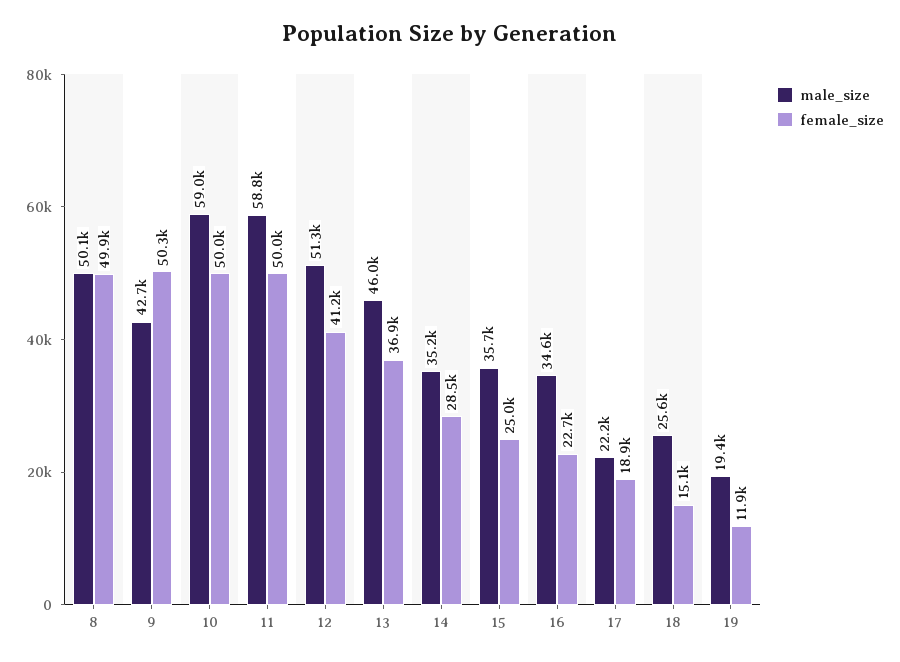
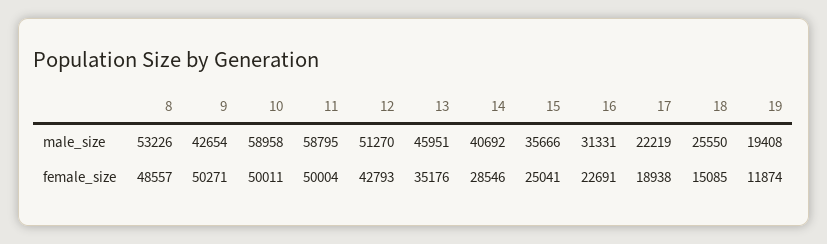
  {
    "male_size": {
-     "8": 50100,
+     "8": 53226,
      "9": 42654,
      "10": 58958,
      "11": 58795,
      "12": 51270,
      "13": 45951,
-     "14": 35200,
+     "14": 40692,
      "15": 35666,
-     "16": 34600,
+     "16": 31331,
      "17": 22219,
      "18": 25550,
      "19": 19408
    },
    "female_size": {
-     "8": 49900,
+     "8": 48557,
      "9": 50271,
      "10": 50011,
      "11": 50004,
-     "12": 41200,
+     "12": 42793,
-     "13": 36900,
+     "13": 35176,
      "14": 28546,
      "15": 25041,
      "16": 22691,
      "17": 18938,
      "18": 15085,
      "19": 11874
    }
  }

